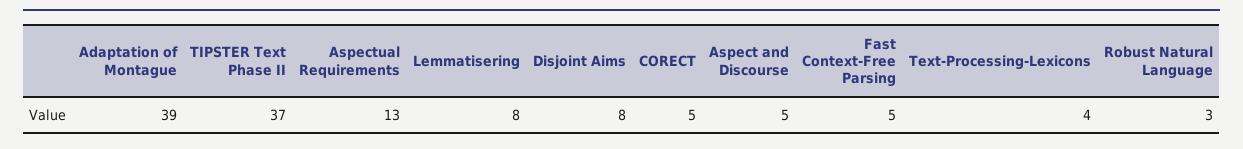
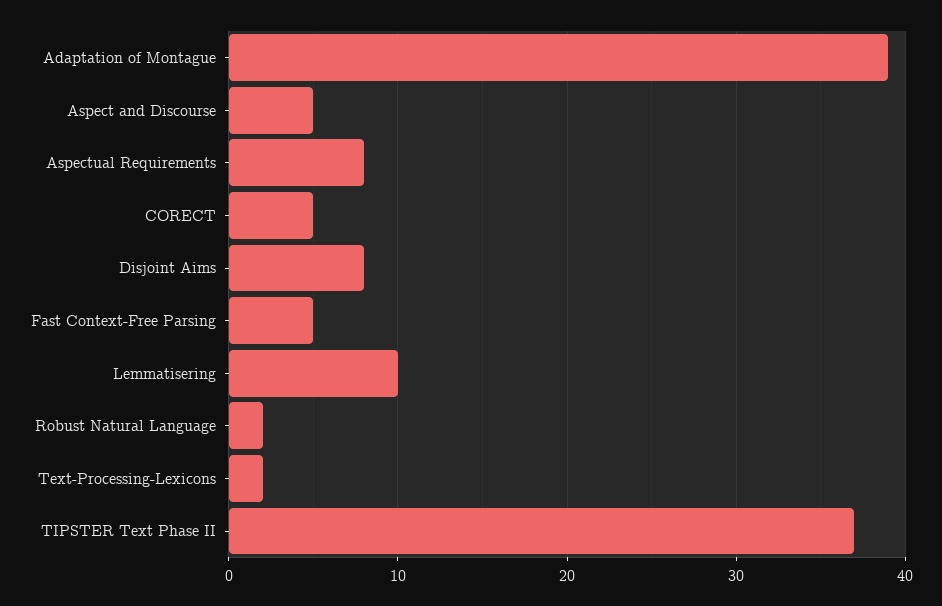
  {
    "Adaptation of Montague": 39,
    "TIPSTER Text Phase II": 37,
-   "Aspectual Requirements": 13,
+   "Aspectual Requirements": 8,
-   "Lemmatisering": 8,
+   "Lemmatisering": 10,
    "Disjoint Aims": 8,
    "CORECT": 5,
    "Aspect and Discourse": 5,
    "Fast Context-Free Parsing": 5,
-   "Text-Processing-Lexicons": 4,
+   "Text-Processing-Lexicons": 2,
-   "Robust Natural Language": 3
+   "Robust Natural Language": 2
  }

